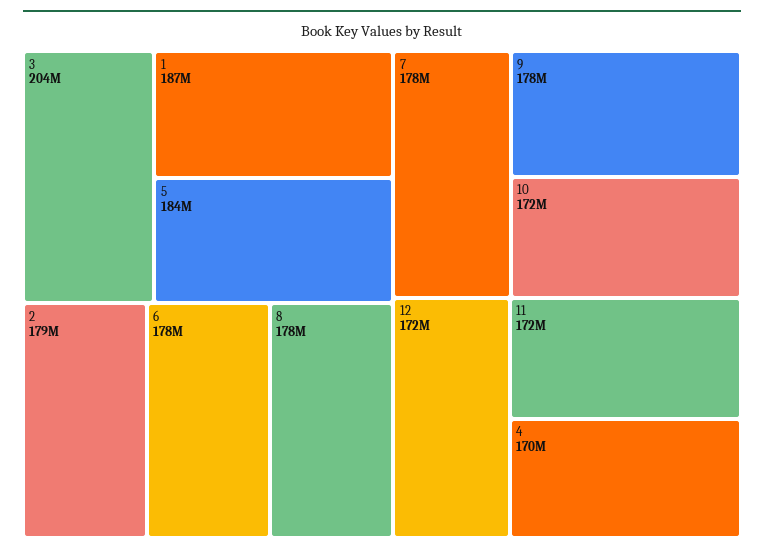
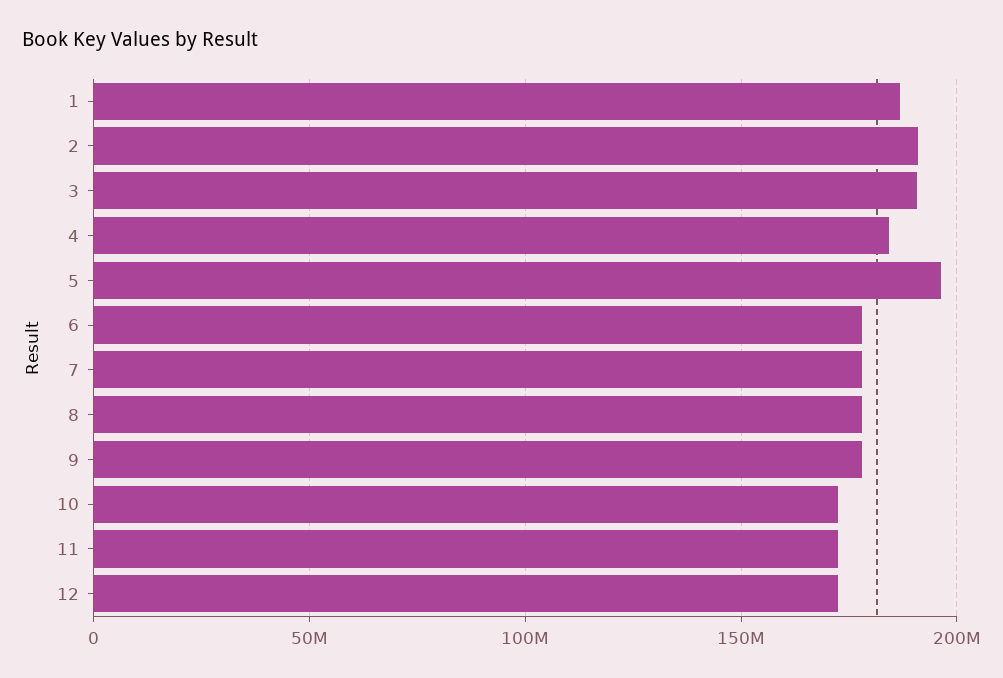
  {
-   "3": 204000000,
+   "3": 190000000,
    "1": 187000000,
-   "5": 184000000,
+   "5": 195000000,
-   "2": 179000000,
+   "2": 190000000,
    "6": 178000000,
    "8": 178000000,
    "7": 178000000,
    "9": 178000000,
    "10": 172000000,
    "12": 172000000,
    "11": 172000000,
-   "4": 170000000
+   "4": 185000000
  }

